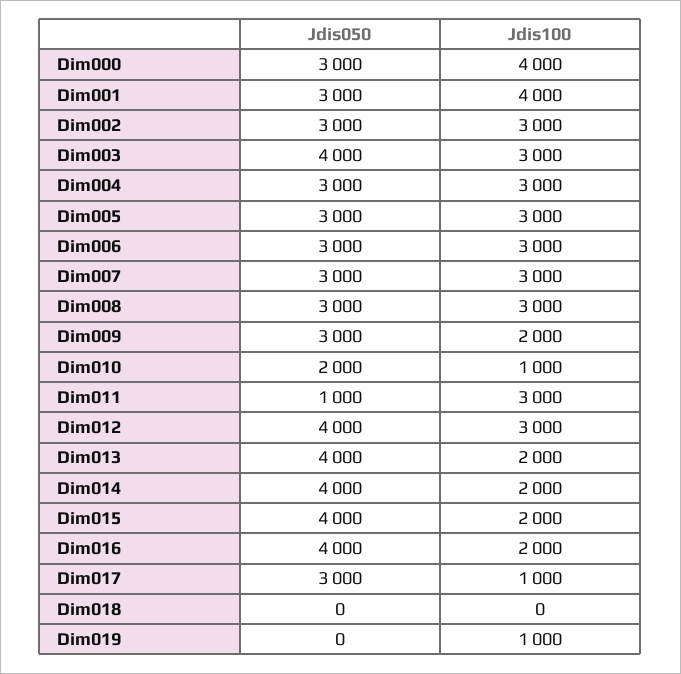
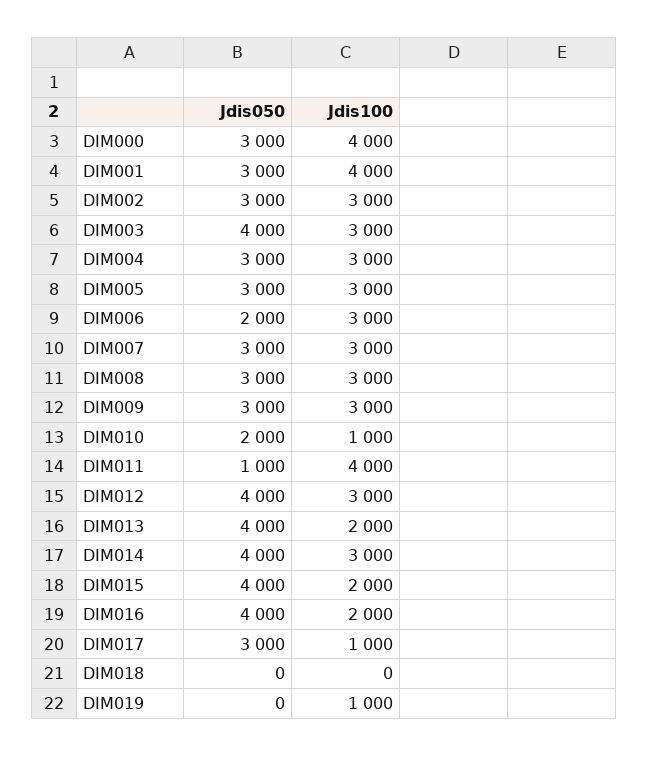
  {
    "Jdis050": {
      "Dim000": 3000,
      "Dim001": 3000,
      "Dim002": 3000,
      "Dim003": 4000,
      "Dim004": 3000,
      "Dim005": 3000,
-     "Dim006": 3000,
+     "Dim006": 2000,
      "Dim007": 3000,
      "Dim008": 3000,
      "Dim009": 3000,
      "Dim010": 2000,
      "Dim011": 1000,
      "Dim012": 4000,
      "Dim013": 4000,
      "Dim014": 4000,
      "Dim015": 4000,
      "Dim016": 4000,
      "Dim017": 3000,
      "Dim018": 0,
      "Dim019": 0
    },
    "Jdis100": {
      "Dim000": 4000,
      "Dim001": 4000,
      "Dim002": 3000,
      "Dim003": 3000,
      "Dim004": 3000,
      "Dim005": 3000,
      "Dim006": 3000,
      "Dim007": 3000,
      "Dim008": 3000,
-     "Dim009": 2000,
+     "Dim009": 3000,
      "Dim010": 1000,
-     "Dim011": 3000,
+     "Dim011": 4000,
      "Dim012": 3000,
      "Dim013": 2000,
-     "Dim014": 2000,
+     "Dim014": 3000,
      "Dim015": 2000,
      "Dim016": 2000,
      "Dim017": 1000,
      "Dim018": 0,
      "Dim019": 1000
    }
  }

